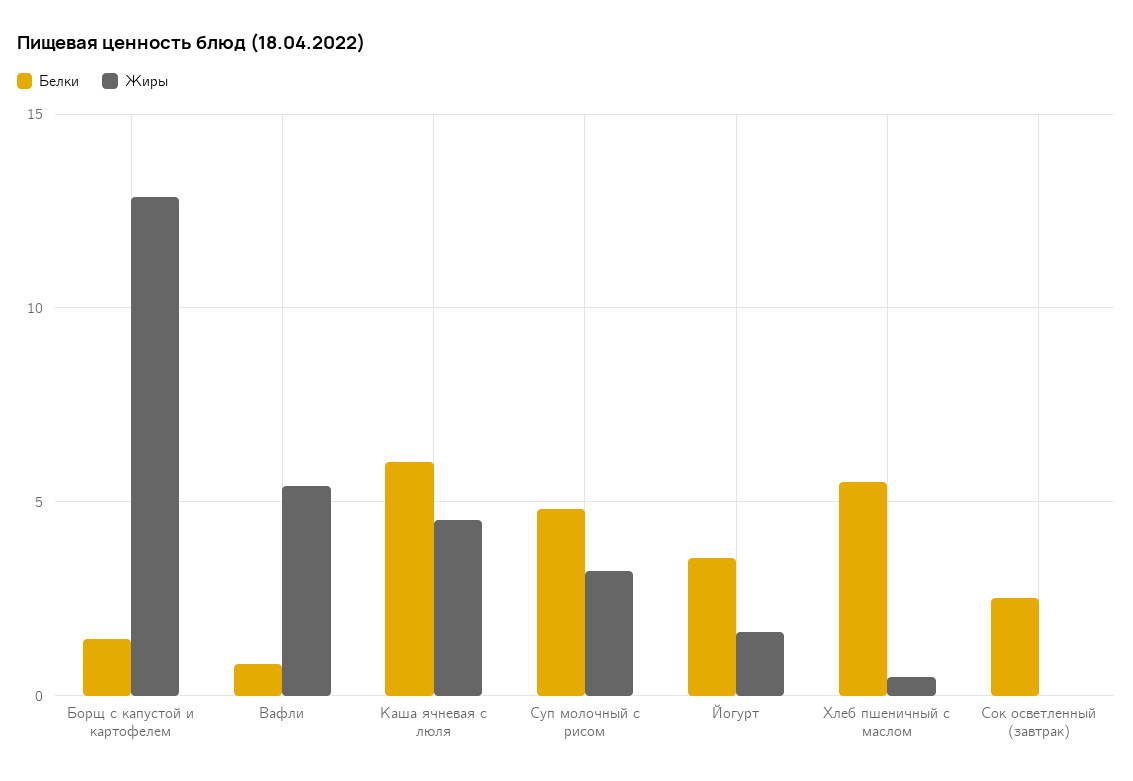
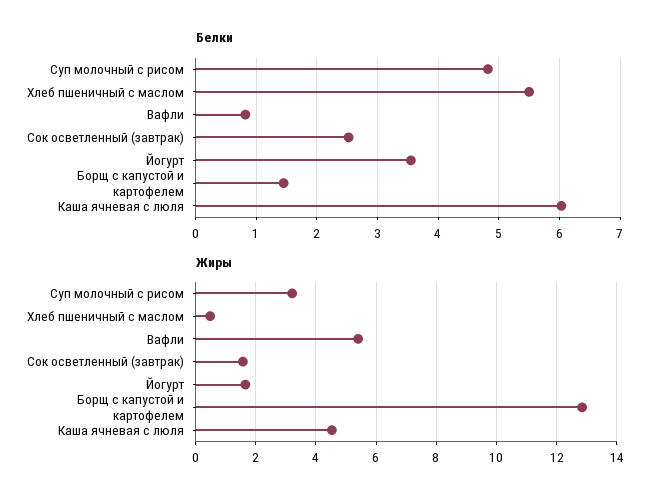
  {
    "Белки": {
      "Борщ с капустой и картофелем": 1.5,
      "Вафли": 0.8,
      "Каша ячневая с люля": 6,
      "Суп молочный с рисом": 4.8,
      "Йогурт": 3.6,
      "Хлеб пшеничный с маслом": 5.5,
      "Сок осветленный (завтрак)": 2.5
    },
    "Жиры": {
      "Борщ с капустой и картофелем": 12.8,
      "Вафли": 5.4,
      "Каша ячневая с люля": 4.6,
      "Суп молочный с рисом": 3.2,
      "Йогурт": 1.6,
      "Хлеб пшеничный с маслом": 0.4,
-     "Сок осветленный (завтрак)": 0
+     "Сок осветленный (завтрак)": 1.6
    }
  }

